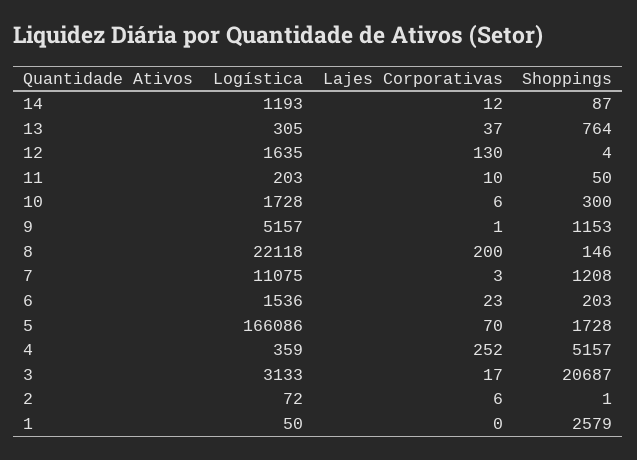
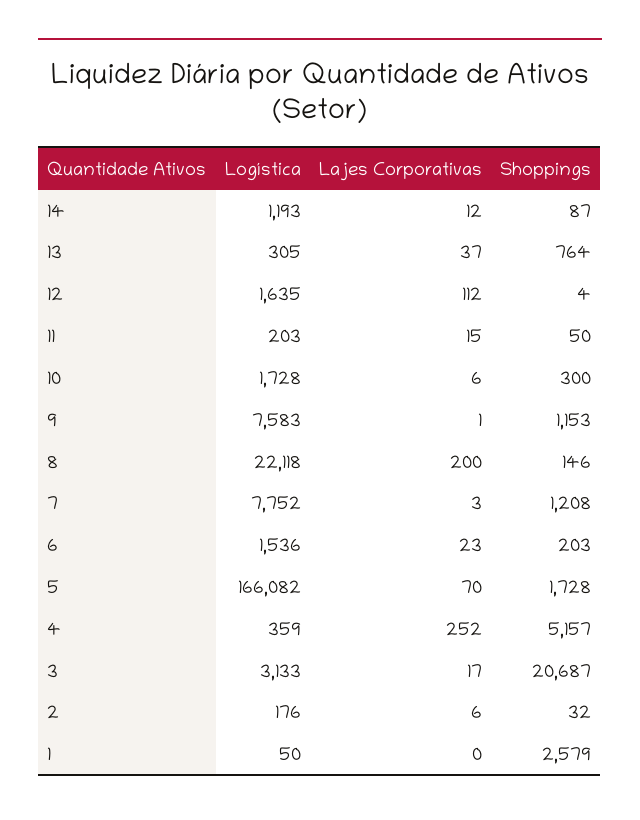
  {
    "Logística": {
      "14": 1193,
      "13": 305,
      "12": 1635,
      "11": 203,
      "10": 1728,
-     "9": 5157,
+     "9": 7583,
      "8": 22118,
-     "7": 11075,
+     "7": 7752,
      "6": 1536,
-     "5": 166086,
+     "5": 166082,
      "4": 359,
      "3": 3133,
-     "2": 72,
+     "2": 176,
      "1": 50
    },
    "Lajes Corporativas": {
      "14": 12,
      "13": 37,
-     "12": 130,
+     "12": 112,
-     "11": 10,
+     "11": 15,
      "10": 6,
      "9": 1,
      "8": 200,
      "7": 3,
      "6": 23,
      "5": 70,
      "4": 252,
      "3": 17,
      "2": 6,
      "1": 0
    },
    "Shoppings": {
      "14": 87,
      "13": 764,
      "12": 4,
      "11": 50,
      "10": 300,
      "9": 1153,
      "8": 146,
      "7": 1208,
      "6": 203,
      "5": 1728,
      "4": 5157,
      "3": 20687,
-     "2": 1,
+     "2": 32,
      "1": 2579
    }
  }

